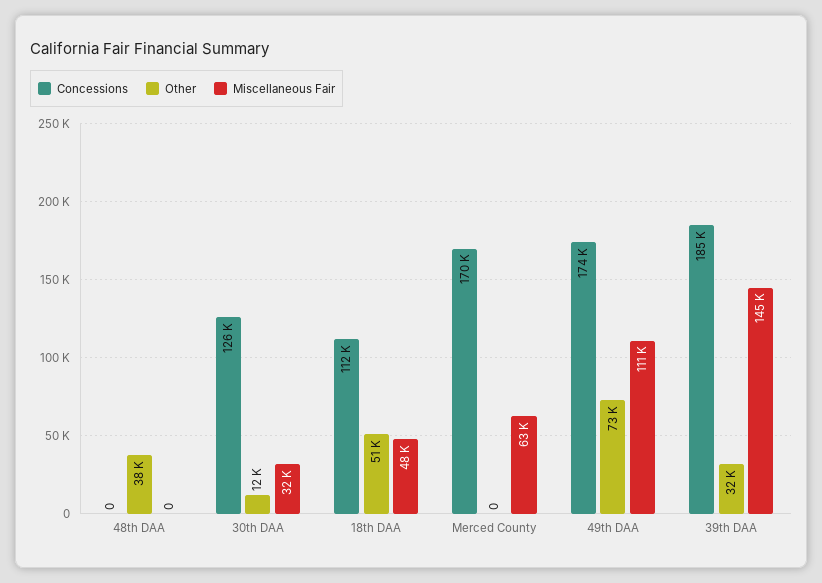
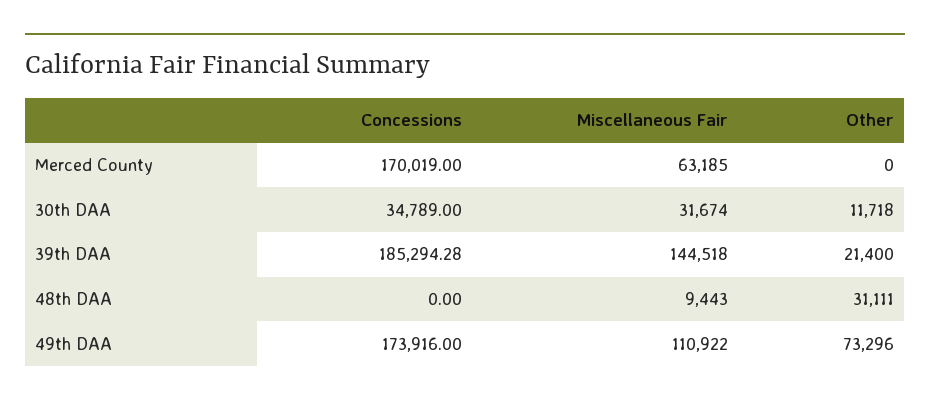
  {
    "Concessions": {
      "48th DAA": 0,
-     "30th DAA": 126000,
+     "30th DAA": 34789,
-     "18th DAA": 112000,
      "Merced County": 170019,
      "49th DAA": 173916,
      "39th DAA": 185294.28
    },
    "Other": {
-     "48th DAA": 38000,
+     "48th DAA": 31111,
      "30th DAA": 11718,
-     "18th DAA": 51000,
      "Merced County": 0,
      "49th DAA": 73296,
-     "39th DAA": 32000
+     "39th DAA": 21400
    },
    "Miscellaneous Fair": {
-     "48th DAA": 0,
+     "48th DAA": 9443,
      "30th DAA": 31674,
-     "18th DAA": 48000,
      "Merced County": 63185,
      "49th DAA": 110922,
      "39th DAA": 144518
    }
  }

